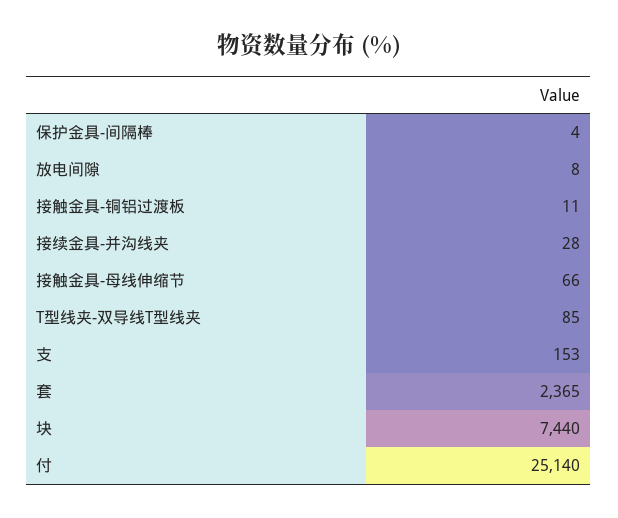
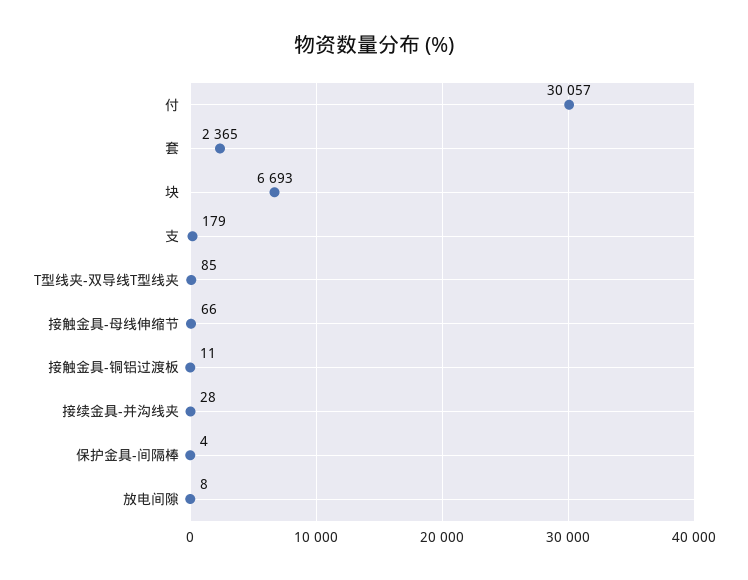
  {
    "保护金具-间隔棒": 4,
    "放电间隙": 8,
    "接触金具-铜铝过渡板": 11,
    "接续金具-并沟线夹": 28,
    "接触金具-母线伸缩节": 66,
    "T型线夹-双导线T型线夹": 85,
-   "支": 153,
+   "支": 179,
    "套": 2365,
-   "块": 7440,
+   "块": 6693,
-   "付": 25140
+   "付": 30057
  }

